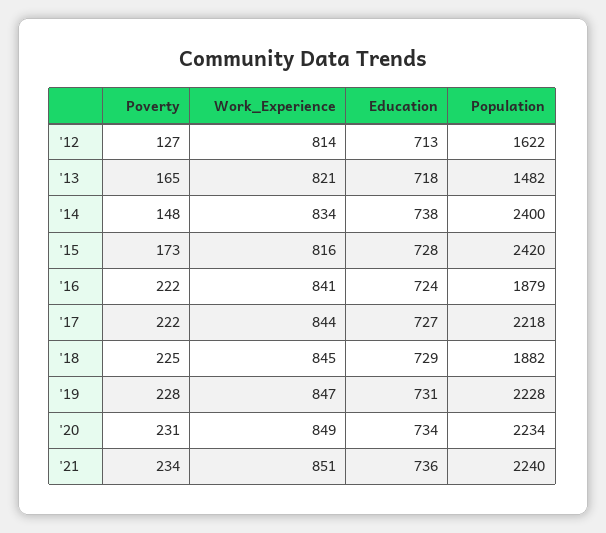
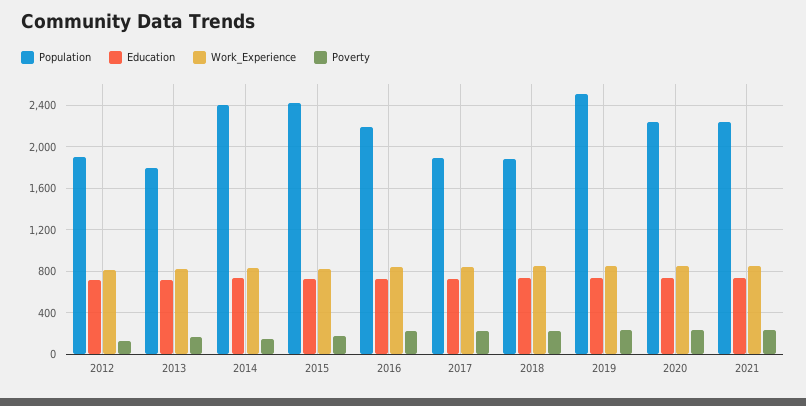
  {
    "Poverty": {
      "'12": 127,
      "'13": 165,
      "'14": 148,
      "'15": 173,
      "'16": 222,
      "'17": 222,
      "'18": 225,
      "'19": 228,
      "'20": 231,
      "'21": 234
    },
    "Work_Experience": {
      "'12": 814,
      "'13": 821,
      "'14": 834,
      "'15": 816,
      "'16": 841,
      "'17": 844,
      "'18": 845,
      "'19": 847,
      "'20": 849,
      "'21": 851
    },
    "Education": {
      "'12": 713,
      "'13": 718,
      "'14": 738,
      "'15": 728,
      "'16": 724,
      "'17": 727,
      "'18": 729,
      "'19": 731,
      "'20": 734,
      "'21": 736
    },
    "Population": {
-     "'12": 1622,
+     "'12": 1900,
-     "'13": 1482,
+     "'13": 1800,
      "'14": 2400,
      "'15": 2420,
-     "'16": 1879,
+     "'16": 2200,
-     "'17": 2218,
+     "'17": 1900,
      "'18": 1882,
-     "'19": 2228,
+     "'19": 2500,
      "'20": 2234,
      "'21": 2240
    }
  }

